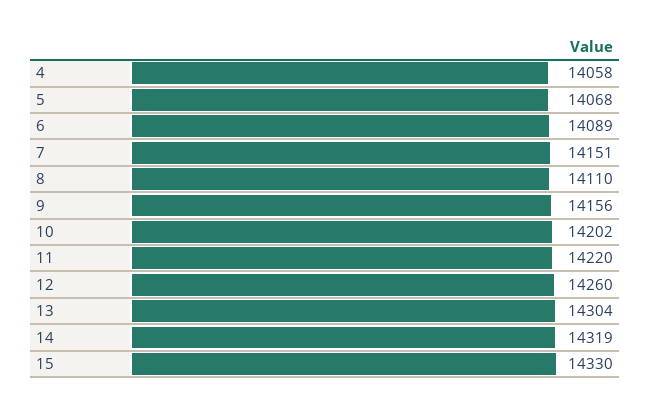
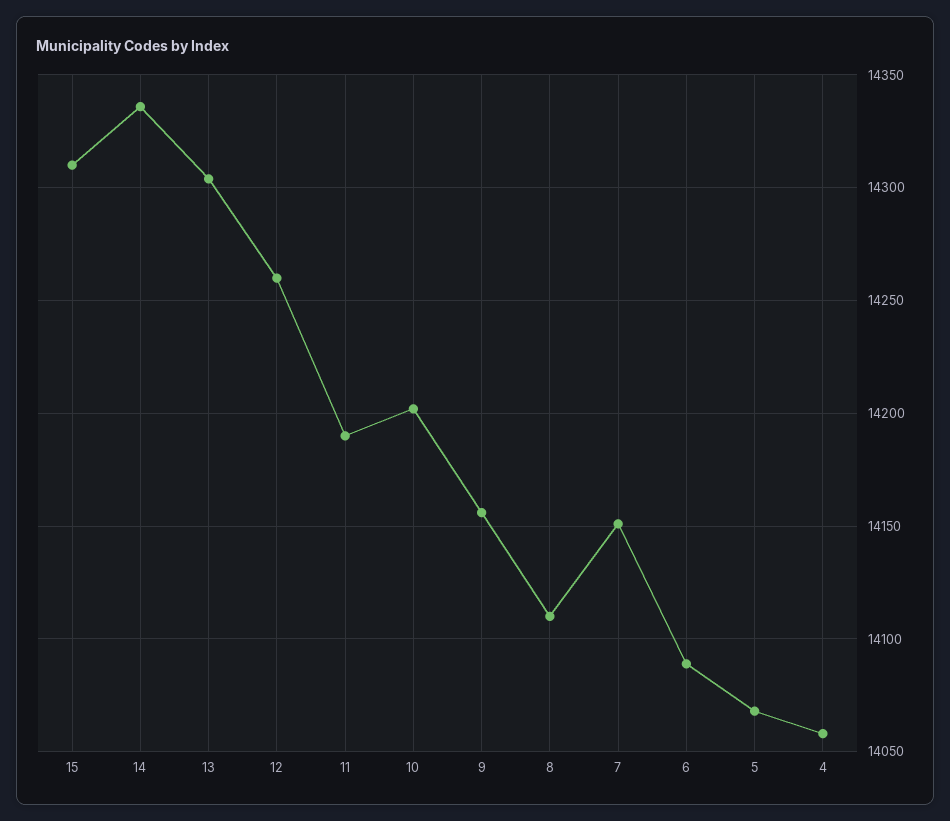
  {
    "4": 14058,
    "5": 14068,
    "6": 14089,
    "7": 14151,
    "8": 14110,
    "9": 14156,
    "10": 14202,
-   "11": 14220,
+   "11": 14190,
    "12": 14260,
    "13": 14304,
-   "14": 14319,
+   "14": 14335,
-   "15": 14330
+   "15": 14310
  }

